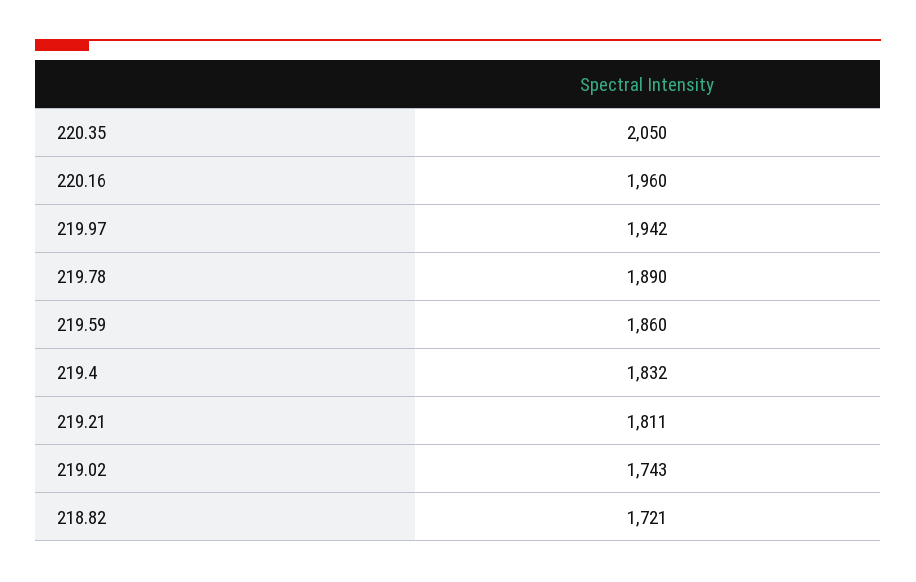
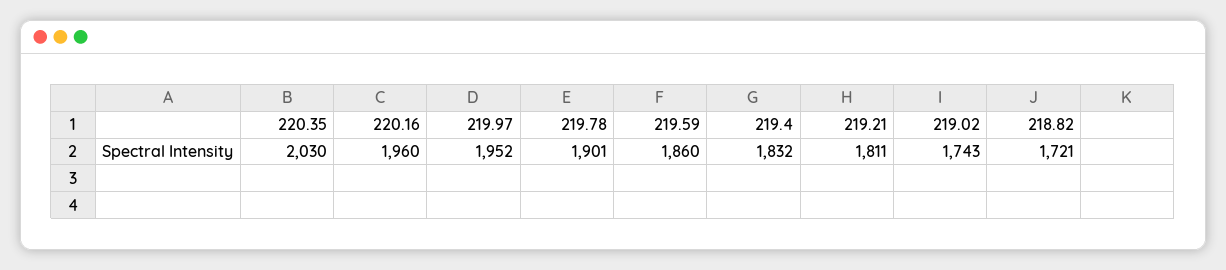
  {
-   "220.35": 2050,
+   "220.35": 2030,
    "220.16": 1960,
-   "219.97": 1942,
+   "219.97": 1952,
-   "219.78": 1890,
+   "219.78": 1901,
    "219.59": 1860,
    "219.4": 1832,
    "219.21": 1811,
    "219.02": 1743,
    "218.82": 1721
  }

